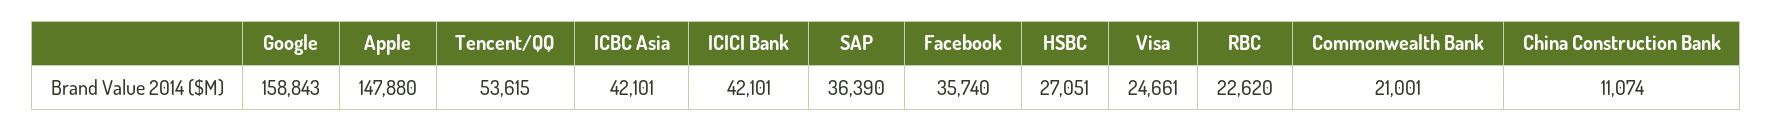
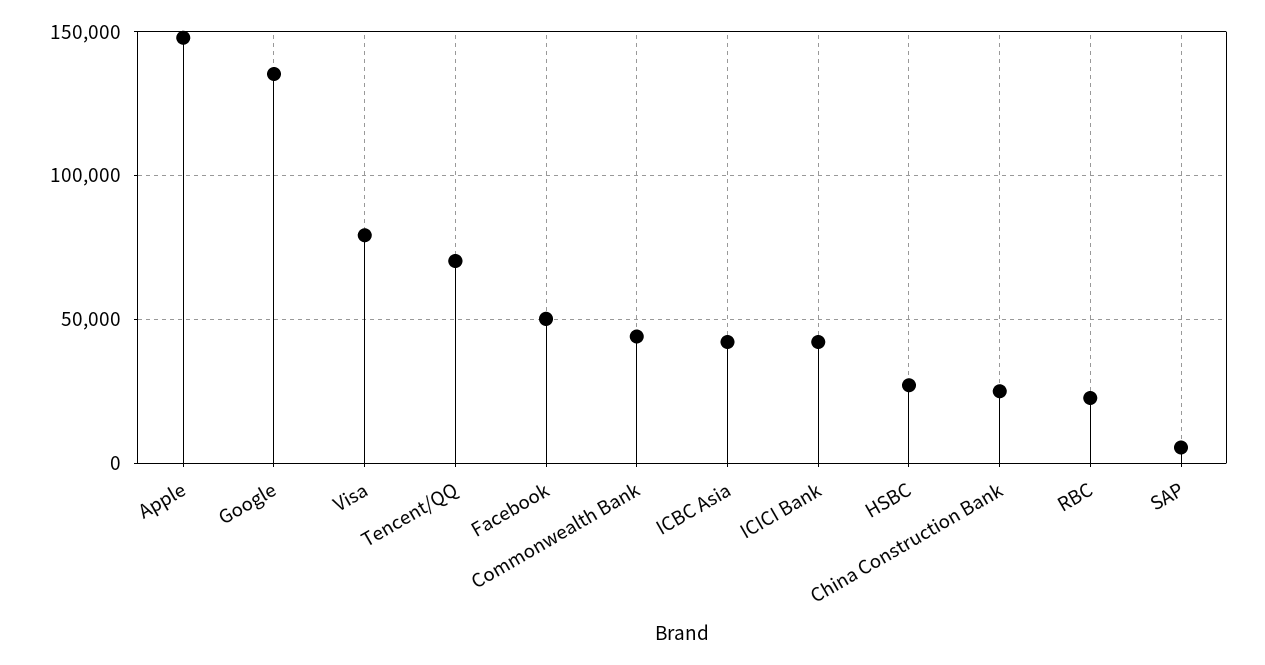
  {
-   "Google": 158843,
+   "Google": 135000,
    "Apple": 147880,
-   "Tencent/QQ": 53615,
+   "Tencent/QQ": 70000,
    "ICBC Asia": 42101,
    "ICICI Bank": 42101,
-   "SAP": 36390,
+   "SAP": 5000,
-   "Facebook": 35740,
+   "Facebook": 50000,
    "HSBC": 27051,
-   "Visa": 24661,
+   "Visa": 80000,
    "RBC": 22620,
-   "Commonwealth Bank": 21001,
+   "Commonwealth Bank": 45000,
-   "China Construction Bank": 11074
+   "China Construction Bank": 25000
  }

